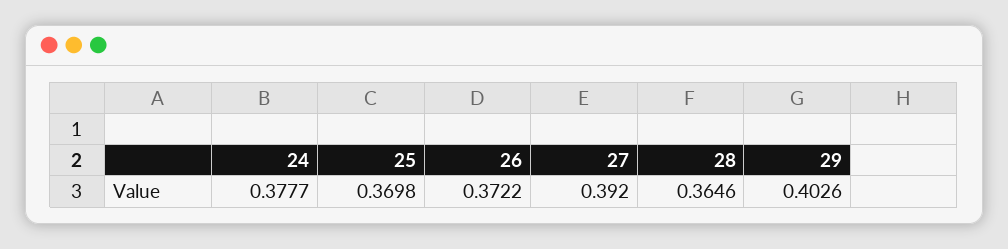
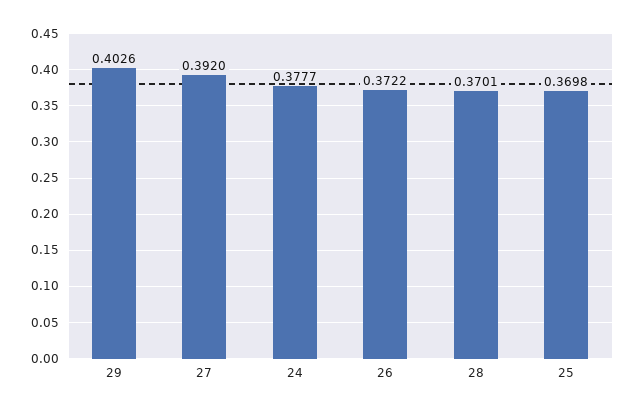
  {
    "24": 0.3777,
    "25": 0.3698,
    "26": 0.3722,
    "27": 0.392,
-   "28": 0.3646,
+   "28": 0.3701,
    "29": 0.4026
  }

